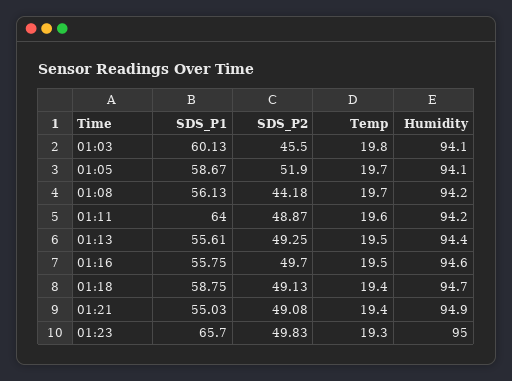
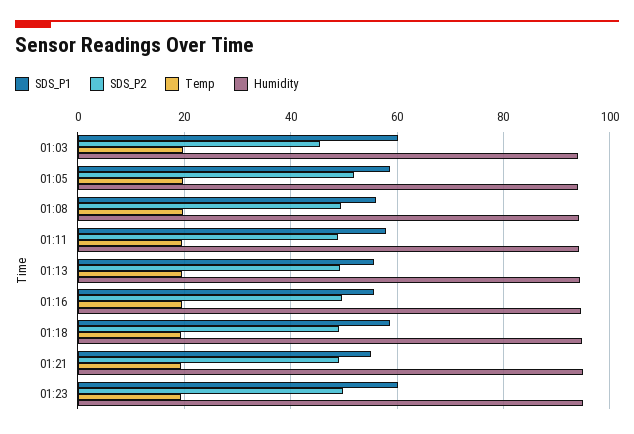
  {
    "SDS_P1": {
      "01:03": 60.13,
      "01:05": 58.67,
      "01:08": 56.13,
-     "01:11": 64,
+     "01:11": 58,
      "01:13": 55.61,
      "01:16": 55.75,
      "01:18": 58.75,
      "01:21": 55.03,
-     "01:23": 65.7
+     "01:23": 60
    },
    "SDS_P2": {
      "01:03": 45.5,
      "01:05": 51.9,
-     "01:08": 44.18,
+     "01:08": 50,
      "01:11": 48.87,
      "01:13": 49.25,
      "01:16": 49.7,
      "01:18": 49.13,
      "01:21": 49.08,
      "01:23": 49.83
    },
    "Temp": {
      "01:03": 19.8,
      "01:05": 19.7,
      "01:08": 19.7,
      "01:11": 19.6,
      "01:13": 19.5,
      "01:16": 19.5,
      "01:18": 19.4,
      "01:21": 19.4,
      "01:23": 19.3
    },
    "Humidity": {
      "01:03": 94.1,
      "01:05": 94.1,
      "01:08": 94.2,
      "01:11": 94.2,
      "01:13": 94.4,
      "01:16": 94.6,
      "01:18": 94.7,
      "01:21": 94.9,
      "01:23": 95
    }
  }

